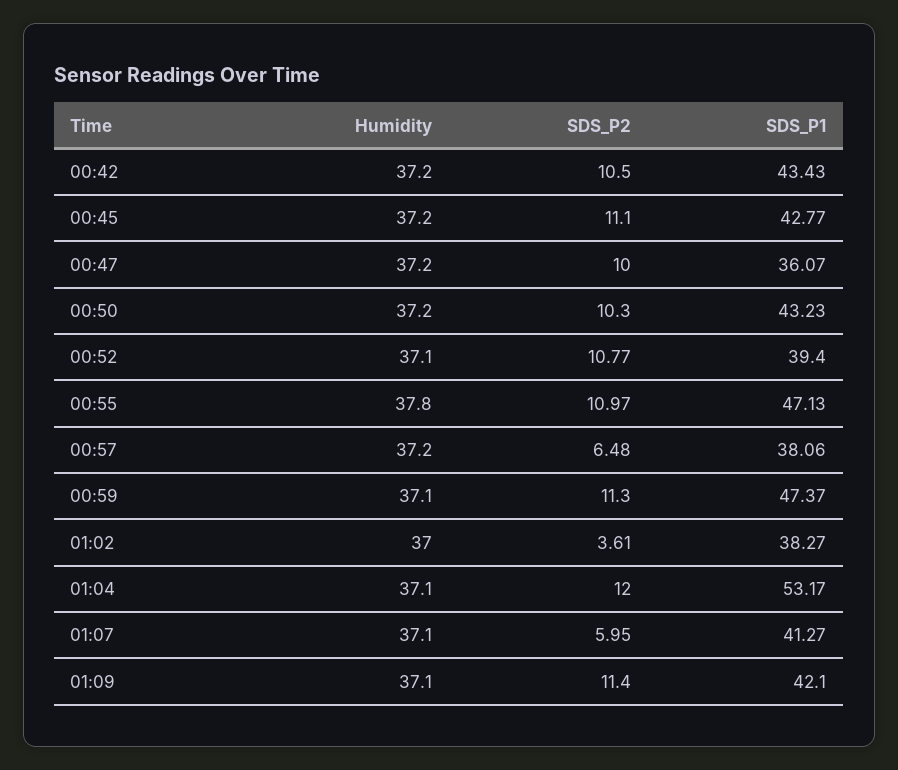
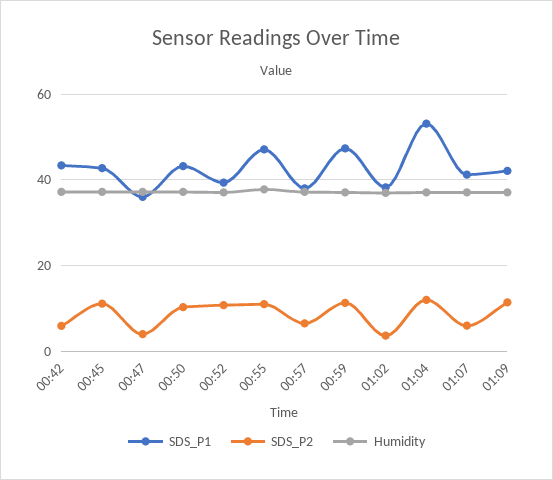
  {
    "Humidity": {
      "00:42": 37.2,
      "00:45": 37.2,
      "00:47": 37.2,
      "00:50": 37.2,
      "00:52": 37.1,
      "00:55": 37.8,
      "00:57": 37.2,
      "00:59": 37.1,
      "01:02": 37,
      "01:04": 37.1,
      "01:07": 37.1,
      "01:09": 37.1
    },
    "SDS_P2": {
-     "00:42": 10.5,
+     "00:42": 6,
      "00:45": 11.1,
-     "00:47": 10,
+     "00:47": 4,
      "00:50": 10.3,
      "00:52": 10.77,
      "00:55": 10.97,
      "00:57": 6.48,
      "00:59": 11.3,
      "01:02": 3.61,
      "01:04": 12,
      "01:07": 5.95,
      "01:09": 11.4
    },
    "SDS_P1": {
      "00:42": 43.43,
      "00:45": 42.77,
      "00:47": 36.07,
      "00:50": 43.23,
      "00:52": 39.4,
      "00:55": 47.13,
      "00:57": 38.06,
      "00:59": 47.37,
      "01:02": 38.27,
      "01:04": 53.17,
      "01:07": 41.27,
      "01:09": 42.1
    }
  }

